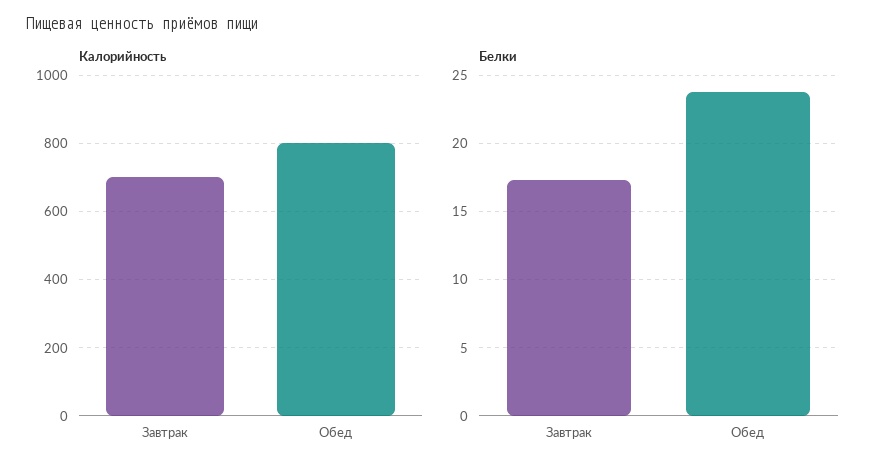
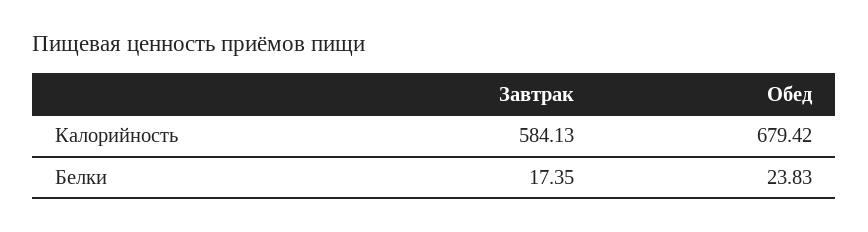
  {
    "Калорийность": {
-     "Завтрак": 700,
+     "Завтрак": 584.13,
-     "Обед": 800
+     "Обед": 679.42
    },
    "Белки": {
      "Завтрак": 17.35,
      "Обед": 23.83
    }
  }

